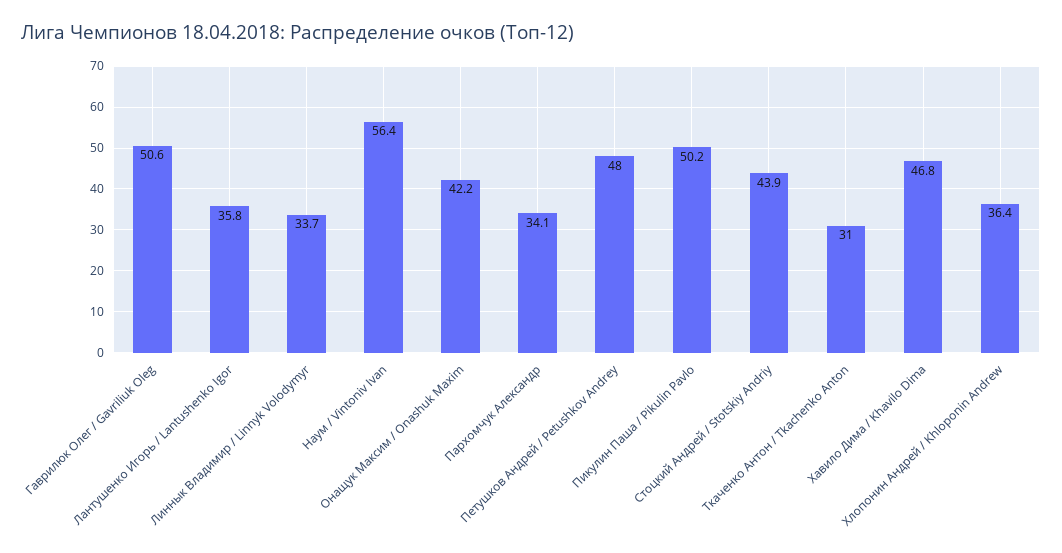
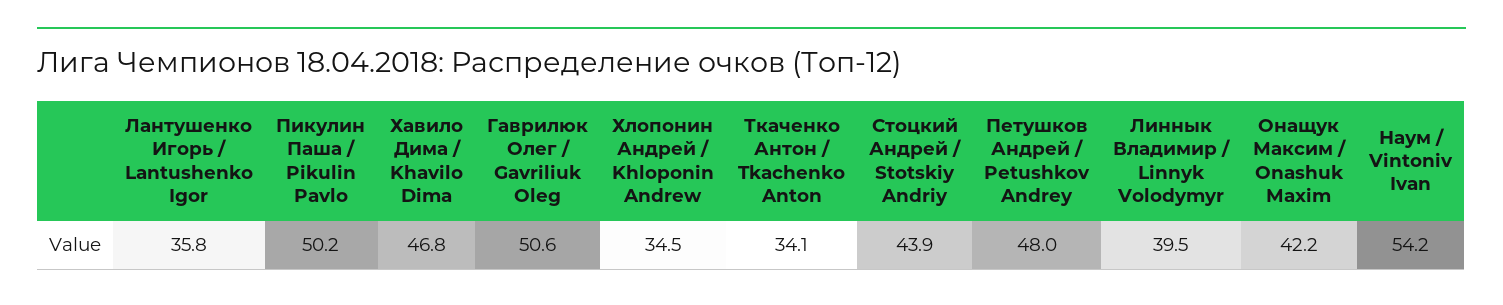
  {
    "Гаврилюк Олег / Gavriliuk Oleg": 50.6,
    "Лантушенко Игорь / Lantushenko Igor": 35.8,
-   "Линнык Владимир / Linnyk Volodymyr": 33.7,
+   "Линнык Владимир / Linnyk Volodymyr": 39.5,
-   "Наум / Vintoniv Ivan": 56.4,
+   "Наум / Vintoniv Ivan": 54.2,
    "Онащук Максим / Onashuk Maxim": 42.2,
-   "Пархомчук Александр": 34.1,
    "Петушков Андрей / Petushkov Andrey": 48,
    "Пикулин Паша / Pikulin Pavlo": 50.2,
    "Стоцкий Андрей / Stotskiy Andriy": 43.9,
-   "Ткаченко Антон / Tkachenko Anton": 31,
+   "Ткаченко Антон / Tkachenko Anton": 34.1,
    "Хавило Дима / Khavilo Dima": 46.8,
-   "Хлопонин Андрей / Khloponin Andrew": 36.4
+   "Хлопонин Андрей / Khloponin Andrew": 34.5
  }

